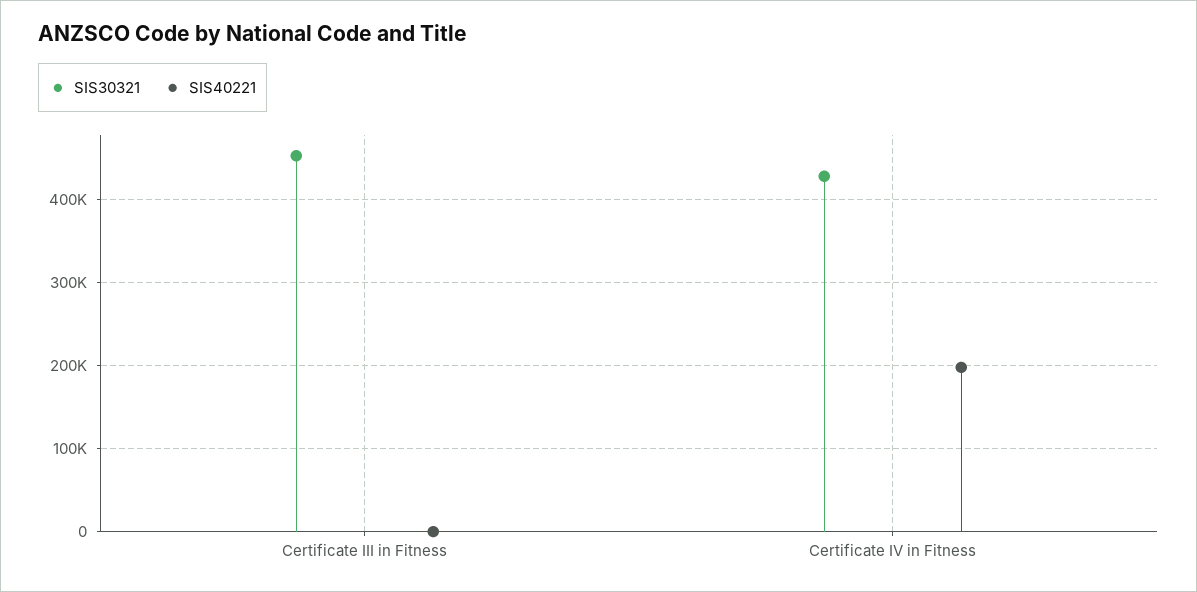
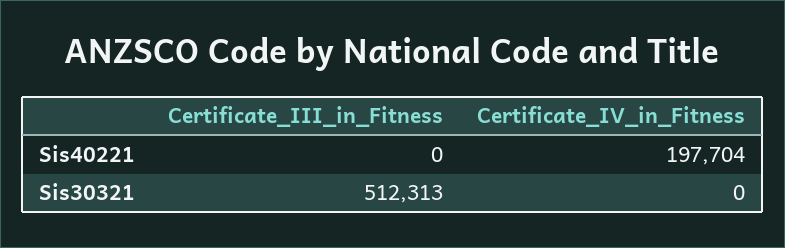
  {
    "SIS30321": {
-     "Certificate III in Fitness": 450000,
+     "Certificate III in Fitness": 512313,
-     "Certificate IV in Fitness": 430000
+     "Certificate IV in Fitness": 0
    },
    "SIS40221": {
      "Certificate III in Fitness": 0,
      "Certificate IV in Fitness": 197704
    }
  }

